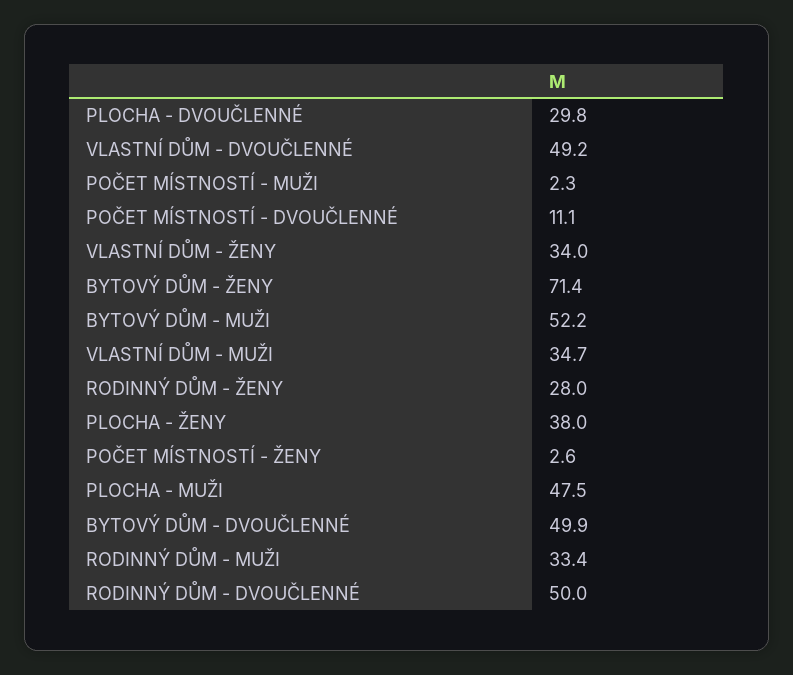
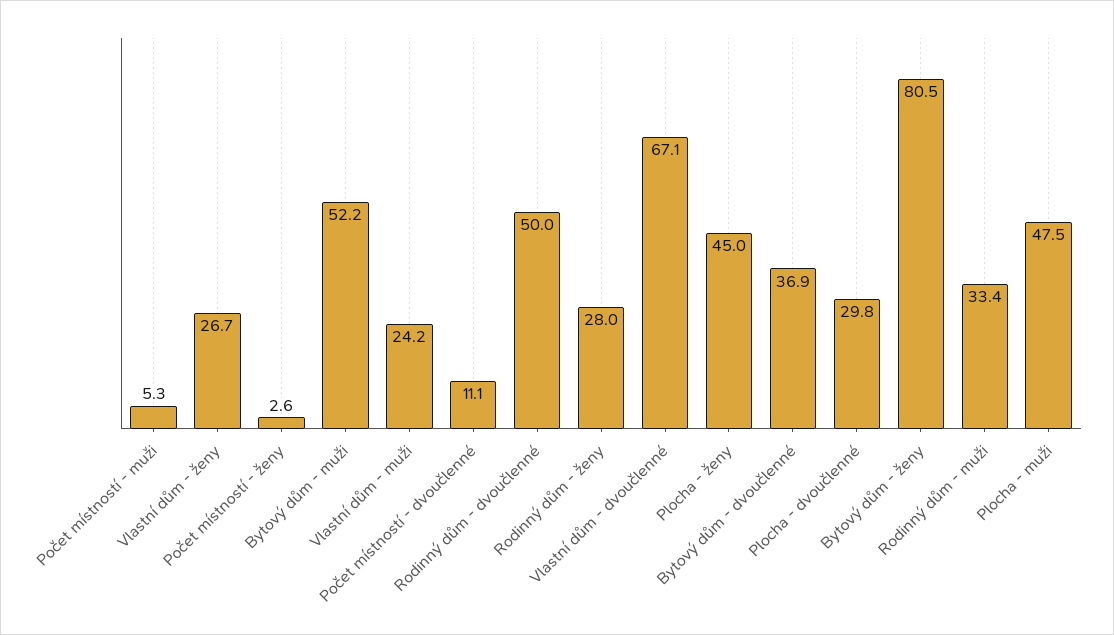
  {
    "PLOCHA - DVOUČLENNÉ": 29.8,
-   "VLASTNÍ DŮM - DVOUČLENNÉ": 49.2,
+   "VLASTNÍ DŮM - DVOUČLENNÉ": 67.1,
-   "POČET MÍSTNOSTÍ - MUŽI": 2.3,
+   "POČET MÍSTNOSTÍ - MUŽI": 5.3,
    "POČET MÍSTNOSTÍ - DVOUČLENNÉ": 11.1,
-   "VLASTNÍ DŮM - ŽENY": 34,
+   "VLASTNÍ DŮM - ŽENY": 26.7,
-   "BYTOVÝ DŮM - ŽENY": 71.4,
+   "BYTOVÝ DŮM - ŽENY": 80.5,
    "BYTOVÝ DŮM - MUŽI": 52.2,
-   "VLASTNÍ DŮM - MUŽI": 34.7,
+   "VLASTNÍ DŮM - MUŽI": 24.2,
    "RODINNÝ DŮM - ŽENY": 28,
-   "PLOCHA - ŽENY": 38,
+   "PLOCHA - ŽENY": 45,
    "POČET MÍSTNOSTÍ - ŽENY": 2.6,
    "PLOCHA - MUŽI": 47.5,
-   "BYTOVÝ DŮM - DVOUČLENNÉ": 49.9,
+   "BYTOVÝ DŮM - DVOUČLENNÉ": 36.9,
    "RODINNÝ DŮM - MUŽI": 33.4,
    "RODINNÝ DŮM - DVOUČLENNÉ": 50
  }

